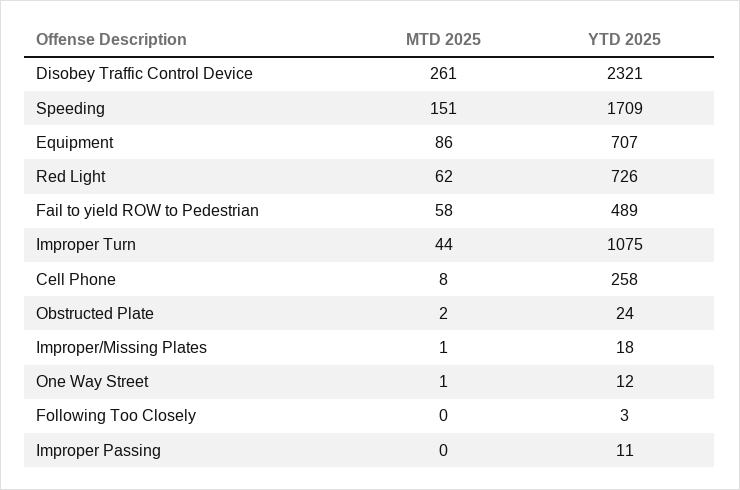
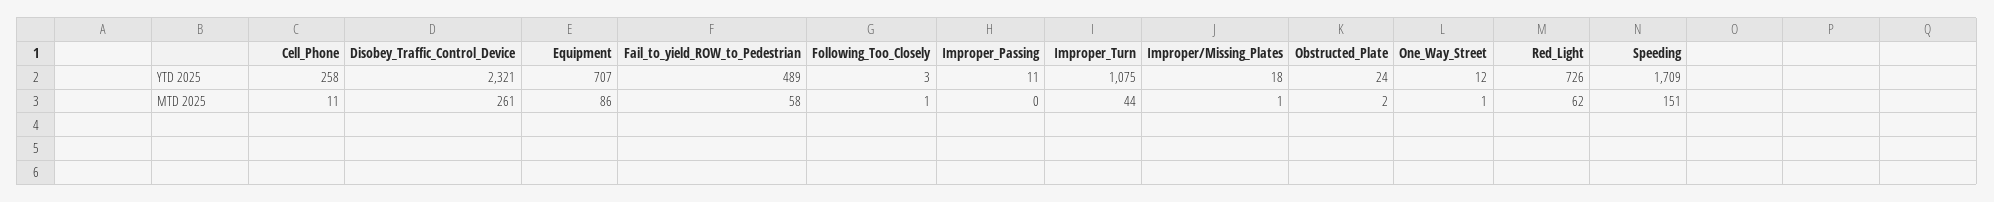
  {
    "MTD 2025": {
      "Disobey Traffic Control Device": 261,
      "Speeding": 151,
      "Equipment": 86,
      "Red Light": 62,
      "Fail to yield ROW to Pedestrian": 58,
      "Improper Turn": 44,
-     "Cell Phone": 8,
+     "Cell Phone": 11,
      "Obstructed Plate": 2,
      "Improper/Missing Plates": 1,
      "One Way Street": 1,
-     "Following Too Closely": 0,
+     "Following Too Closely": 1,
      "Improper Passing": 0
    },
    "YTD 2025": {
      "Disobey Traffic Control Device": 2321,
      "Speeding": 1709,
      "Equipment": 707,
      "Red Light": 726,
      "Fail to yield ROW to Pedestrian": 489,
      "Improper Turn": 1075,
      "Cell Phone": 258,
      "Obstructed Plate": 24,
      "Improper/Missing Plates": 18,
      "One Way Street": 12,
      "Following Too Closely": 3,
      "Improper Passing": 11
    }
  }

